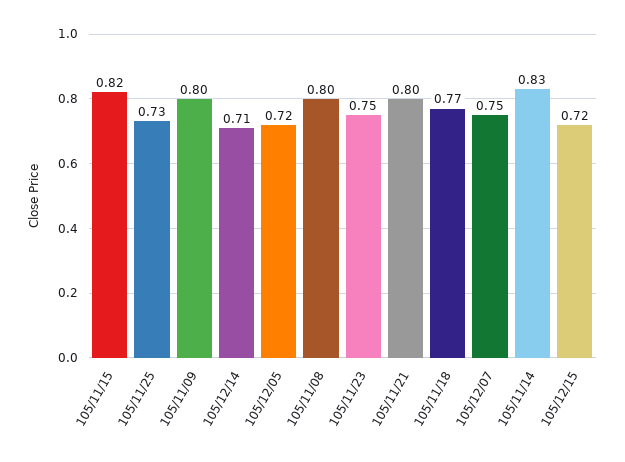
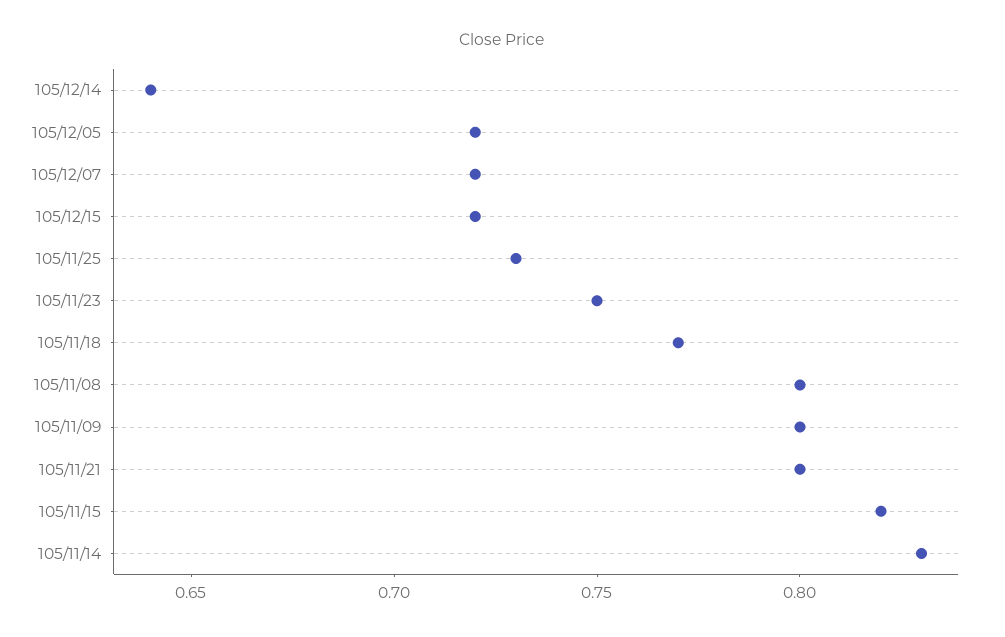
  {
    "105/11/15": 0.82,
    "105/11/25": 0.73,
    "105/11/09": 0.8,
-   "105/12/14": 0.71,
+   "105/12/14": 0.64,
    "105/12/05": 0.72,
    "105/11/08": 0.8,
    "105/11/23": 0.75,
    "105/11/21": 0.8,
    "105/11/18": 0.77,
-   "105/12/07": 0.75,
+   "105/12/07": 0.72,
    "105/11/14": 0.83,
    "105/12/15": 0.72
  }

